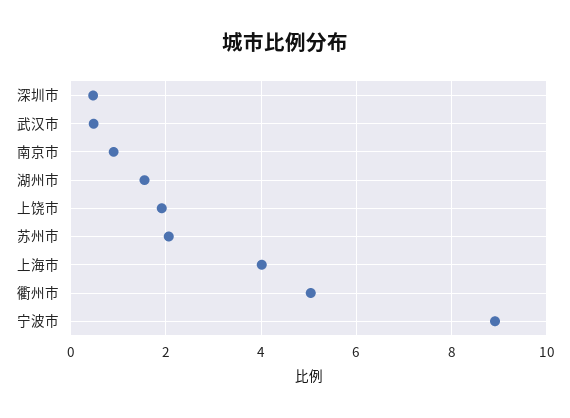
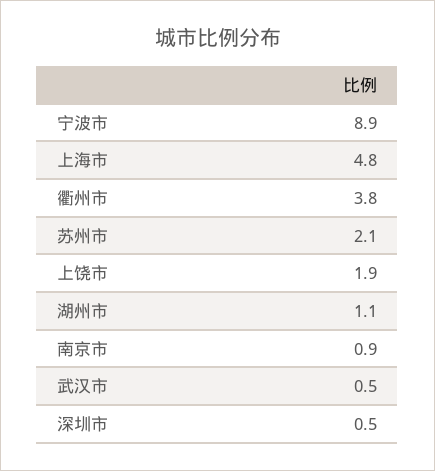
  {
    "深圳市": 0.5,
    "武汉市": 0.5,
    "南京市": 0.9,
-   "湖州市": 1.6,
+   "湖州市": 1.1,
    "上饶市": 1.9,
    "苏州市": 2.1,
-   "上海市": 4,
+   "上海市": 4.8,
-   "衢州市": 5,
+   "衢州市": 3.8,
    "宁波市": 8.9
  }

